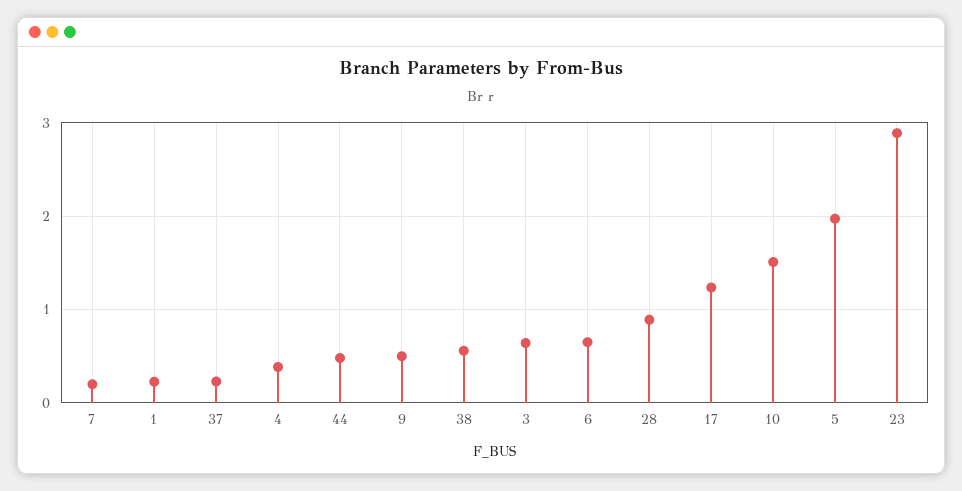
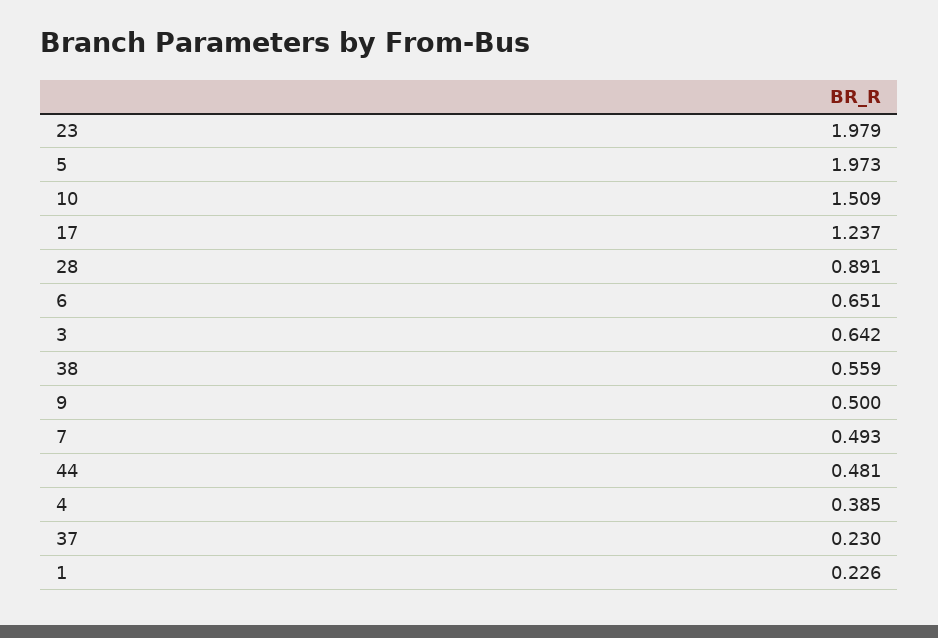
  {
-   "7": 0.2,
+   "7": 0.493,
    "1": 0.226,
    "37": 0.23,
    "4": 0.385,
    "44": 0.481,
    "9": 0.5,
    "38": 0.559,
    "3": 0.642,
    "6": 0.651,
    "28": 0.891,
    "17": 1.237,
    "10": 1.509,
    "5": 1.973,
-   "23": 2.9
+   "23": 1.979
  }

